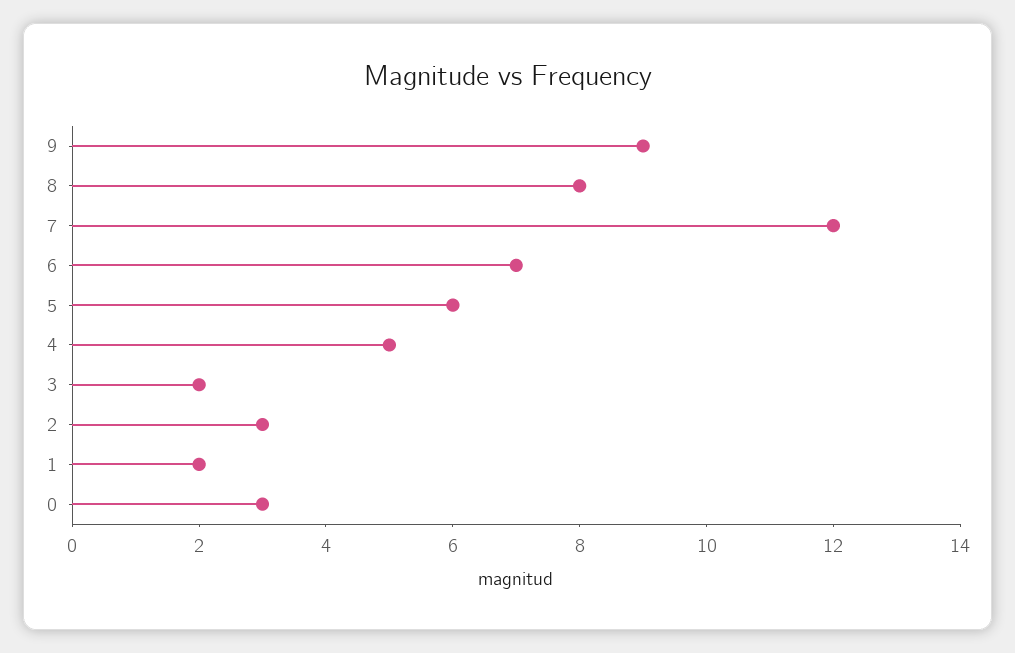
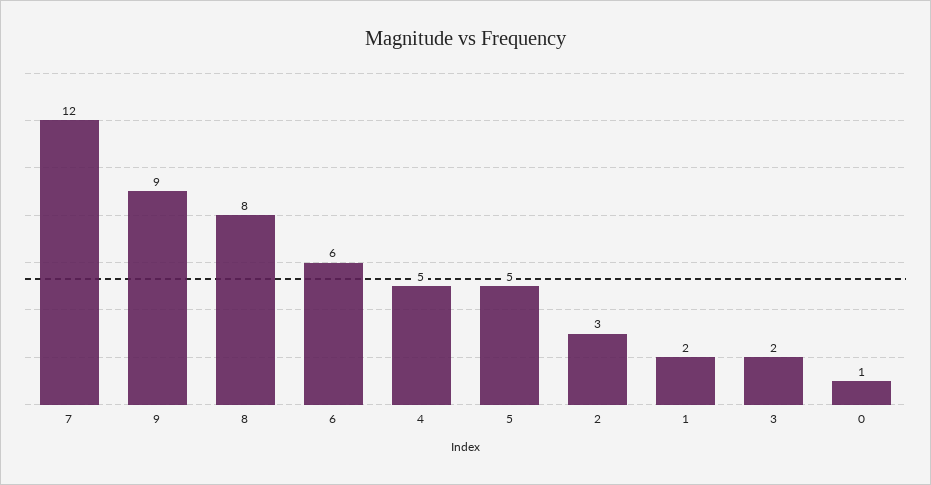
  {
    "9": 9,
    "8": 8,
    "7": 12,
-   "6": 7,
+   "6": 6,
-   "5": 6,
+   "5": 5,
    "4": 5,
    "3": 2,
    "2": 3,
    "1": 2,
-   "0": 3
+   "0": 1
  }

